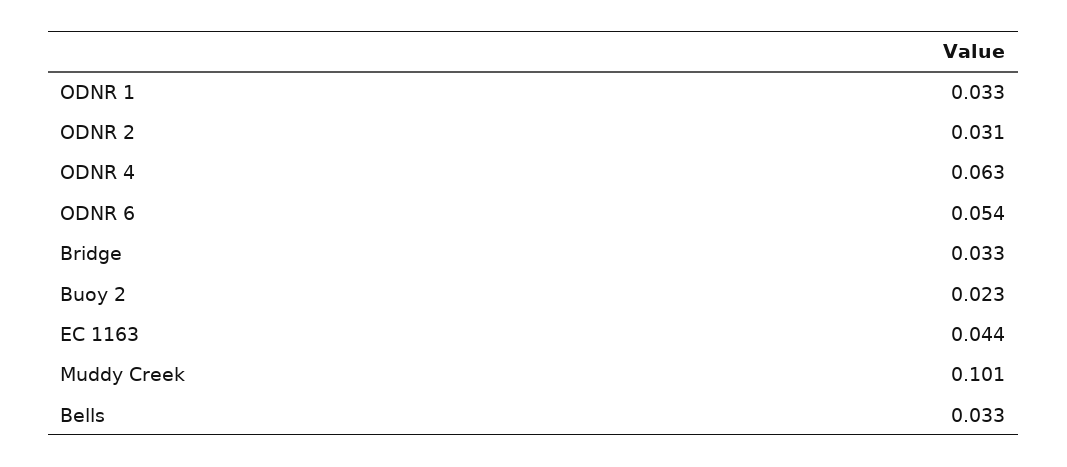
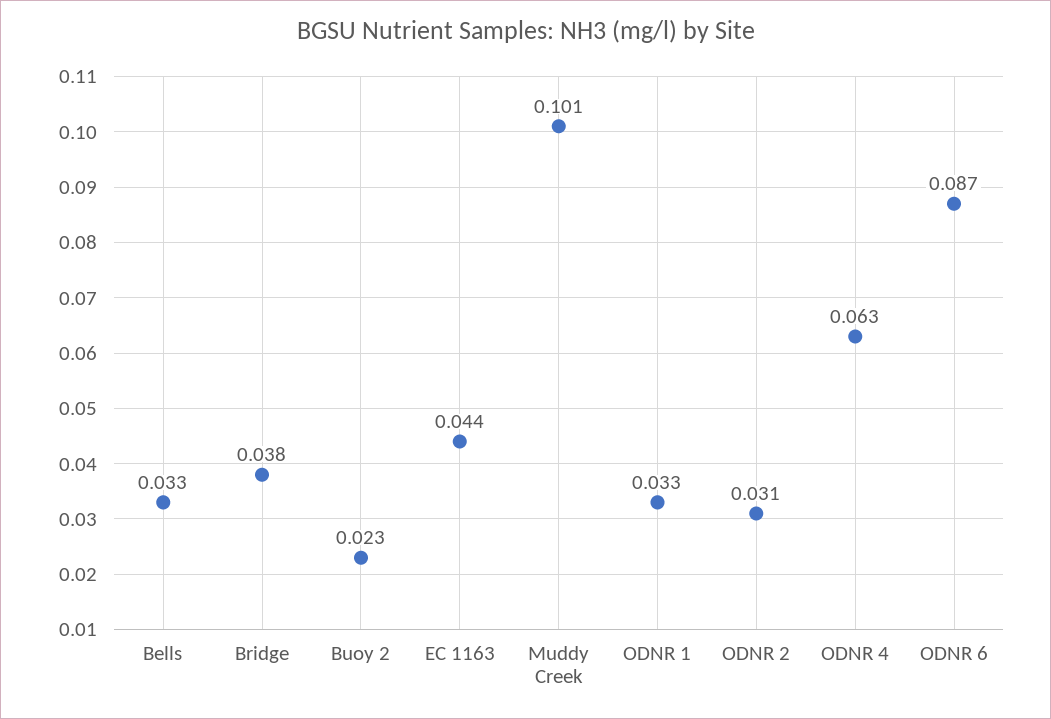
  {
    "ODNR 1": 0.033,
    "ODNR 2": 0.031,
    "ODNR 4": 0.063,
-   "ODNR 6": 0.054,
+   "ODNR 6": 0.087,
-   "Bridge": 0.033,
+   "Bridge": 0.038,
    "Buoy 2": 0.023,
    "EC 1163": 0.044,
    "Muddy Creek": 0.101,
    "Bells": 0.033
  }

